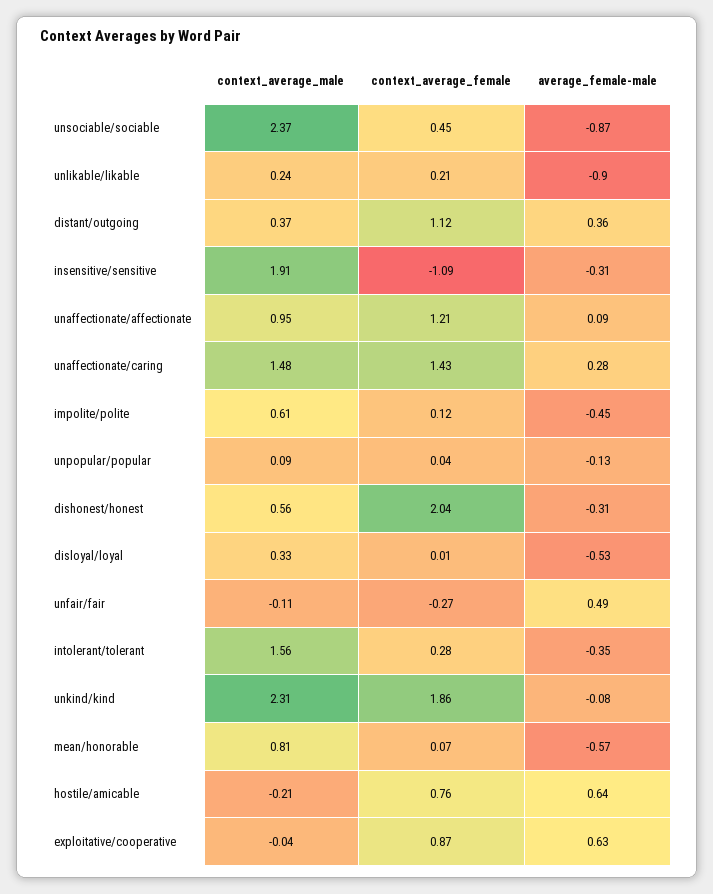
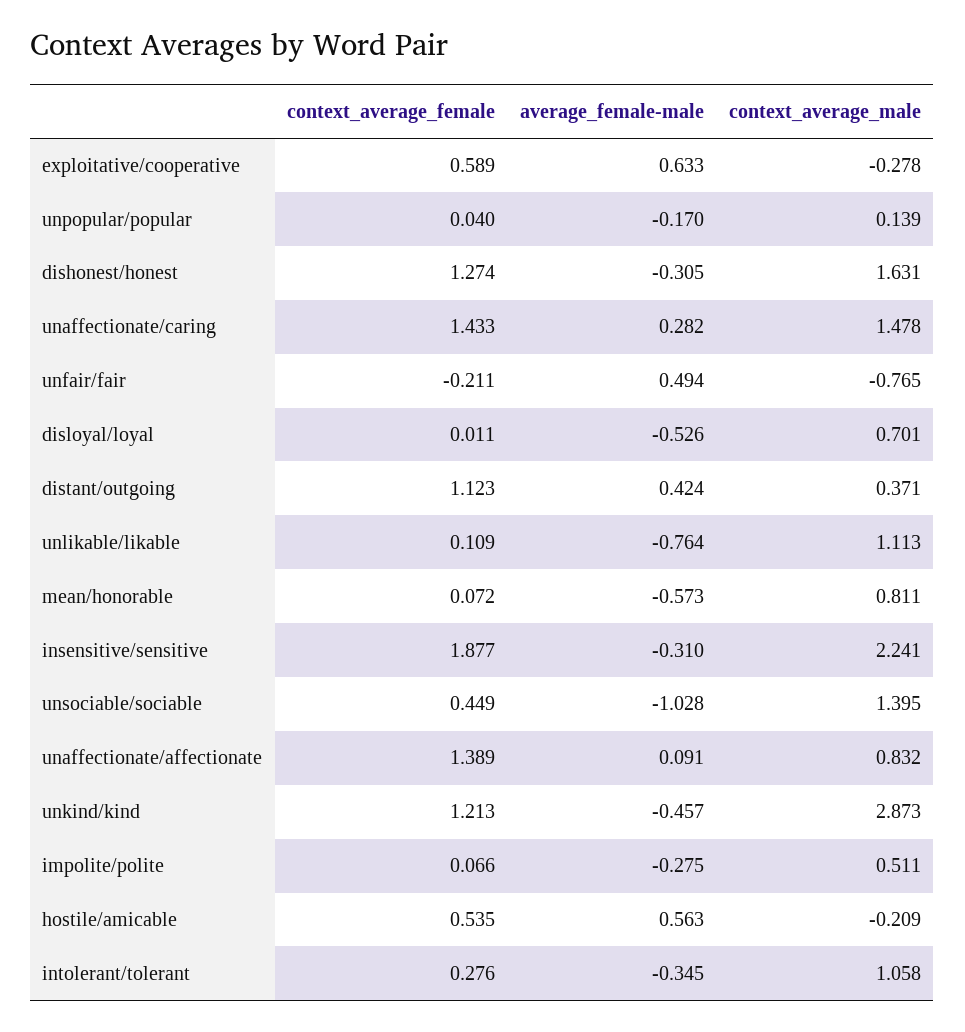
  {
    "context_average_male": {
-     "unsociable/sociable": 2.37,
+     "unsociable/sociable": 1.395,
-     "unlikable/likable": 0.24,
+     "unlikable/likable": 1.113,
      "distant/outgoing": 0.371,
-     "insensitive/sensitive": 1.91,
+     "insensitive/sensitive": 2.241,
-     "unaffectionate/affectionate": 0.95,
+     "unaffectionate/affectionate": 0.832,
      "unaffectionate/caring": 1.478,
-     "impolite/polite": 0.61,
+     "impolite/polite": 0.511,
-     "unpopular/popular": 0.09,
+     "unpopular/popular": 0.139,
-     "dishonest/honest": 0.56,
+     "dishonest/honest": 1.631,
-     "disloyal/loyal": 0.33,
+     "disloyal/loyal": 0.701,
-     "unfair/fair": -0.11,
+     "unfair/fair": -0.765,
-     "intolerant/tolerant": 1.56,
+     "intolerant/tolerant": 1.058,
-     "unkind/kind": 2.31,
+     "unkind/kind": 2.873,
      "mean/honorable": 0.811,
      "hostile/amicable": -0.209,
-     "exploitative/cooperative": -0.04
+     "exploitative/cooperative": -0.278
    },
    "context_average_female": {
      "unsociable/sociable": 0.449,
-     "unlikable/likable": 0.21,
+     "unlikable/likable": 0.109,
      "distant/outgoing": 1.123,
-     "insensitive/sensitive": -1.09,
+     "insensitive/sensitive": 1.877,
-     "unaffectionate/affectionate": 1.21,
+     "unaffectionate/affectionate": 1.389,
      "unaffectionate/caring": 1.433,
-     "impolite/polite": 0.12,
+     "impolite/polite": 0.066,
      "unpopular/popular": 0.04,
-     "dishonest/honest": 2.04,
+     "dishonest/honest": 1.274,
      "disloyal/loyal": 0.011,
-     "unfair/fair": -0.27,
+     "unfair/fair": -0.211,
      "intolerant/tolerant": 0.276,
-     "unkind/kind": 1.86,
+     "unkind/kind": 1.213,
      "mean/honorable": 0.072,
-     "hostile/amicable": 0.76,
+     "hostile/amicable": 0.535,
-     "exploitative/cooperative": 0.87
+     "exploitative/cooperative": 0.589
    },
    "average_female-male": {
-     "unsociable/sociable": -0.87,
+     "unsociable/sociable": -1.028,
-     "unlikable/likable": -0.9,
+     "unlikable/likable": -0.764,
-     "distant/outgoing": 0.36,
+     "distant/outgoing": 0.424,
      "insensitive/sensitive": -0.31,
      "unaffectionate/affectionate": 0.091,
      "unaffectionate/caring": 0.282,
-     "impolite/polite": -0.45,
+     "impolite/polite": -0.275,
-     "unpopular/popular": -0.13,
+     "unpopular/popular": -0.17,
      "dishonest/honest": -0.305,
      "disloyal/loyal": -0.526,
      "unfair/fair": 0.494,
      "intolerant/tolerant": -0.345,
-     "unkind/kind": -0.08,
+     "unkind/kind": -0.457,
      "mean/honorable": -0.573,
-     "hostile/amicable": 0.64,
+     "hostile/amicable": 0.563,
      "exploitative/cooperative": 0.633
    }
  }

